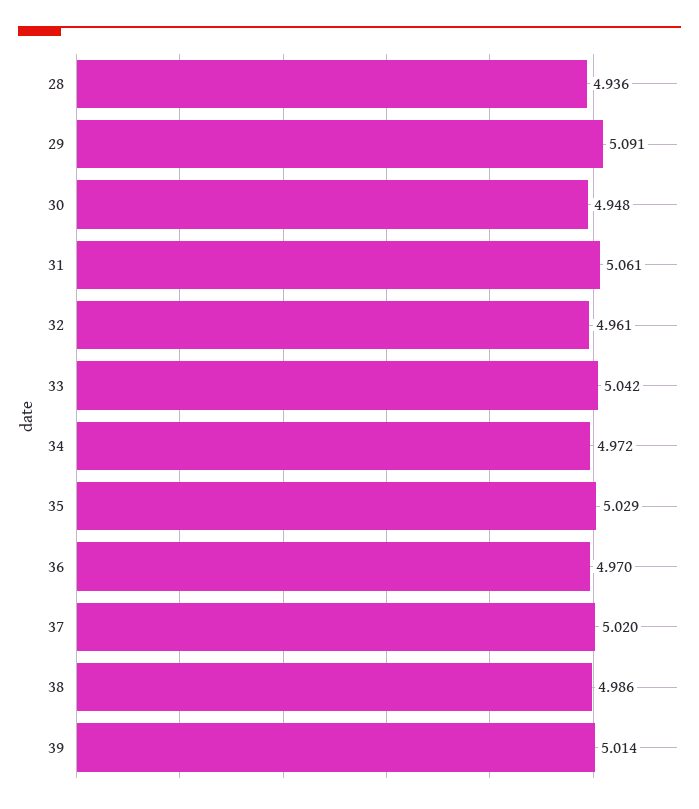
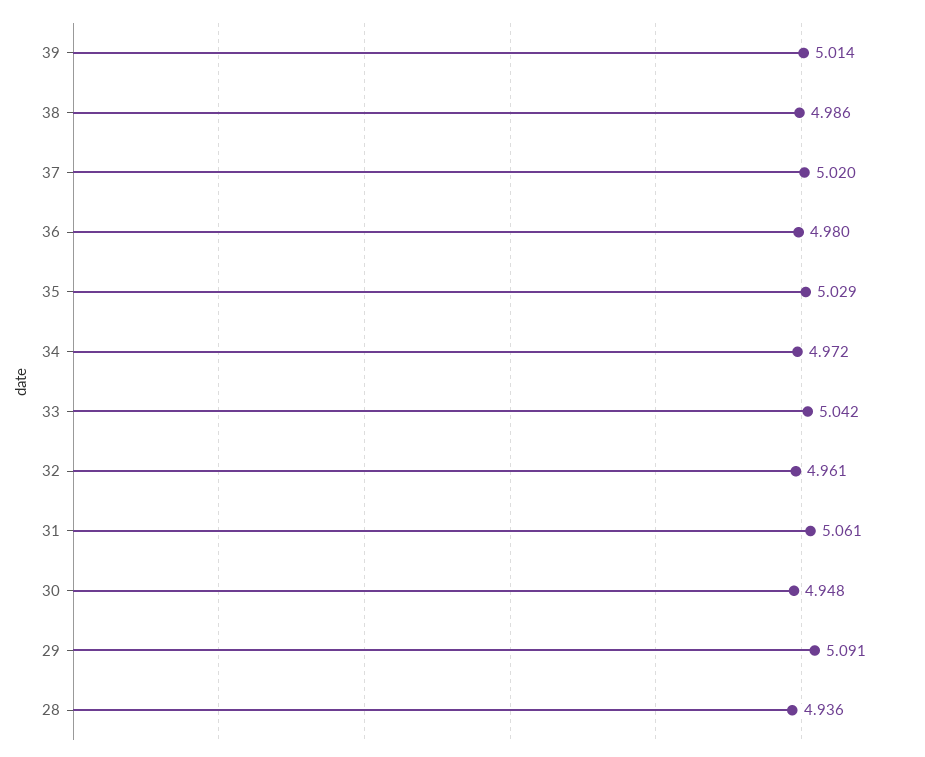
  {
    "28": 4.936,
    "29": 5.091,
    "30": 4.948,
    "31": 5.061,
    "32": 4.961,
    "33": 5.042,
    "34": 4.972,
    "35": 5.029,
-   "36": 4.97,
+   "36": 4.98,
    "37": 5.02,
    "38": 4.986,
    "39": 5.014
  }

